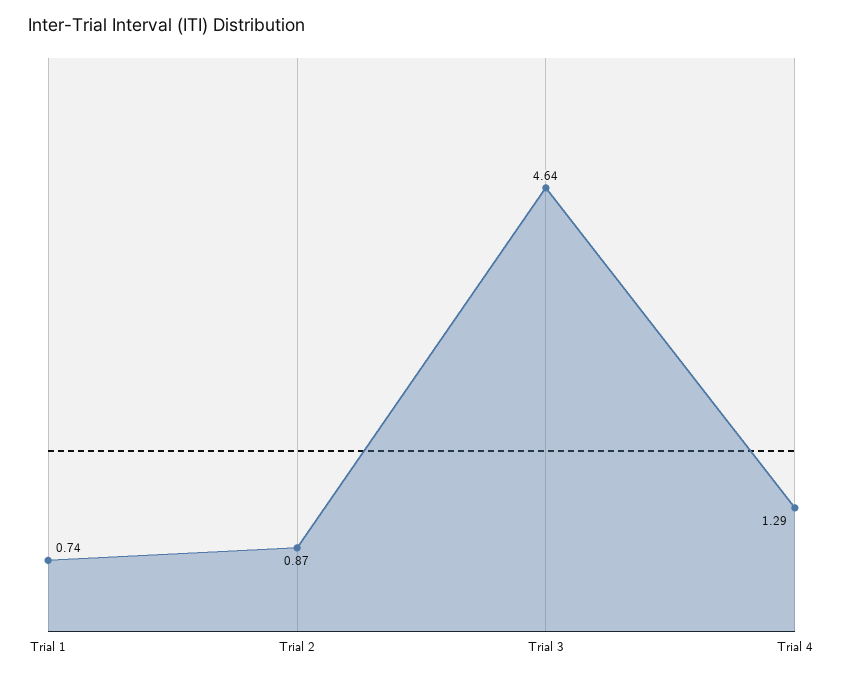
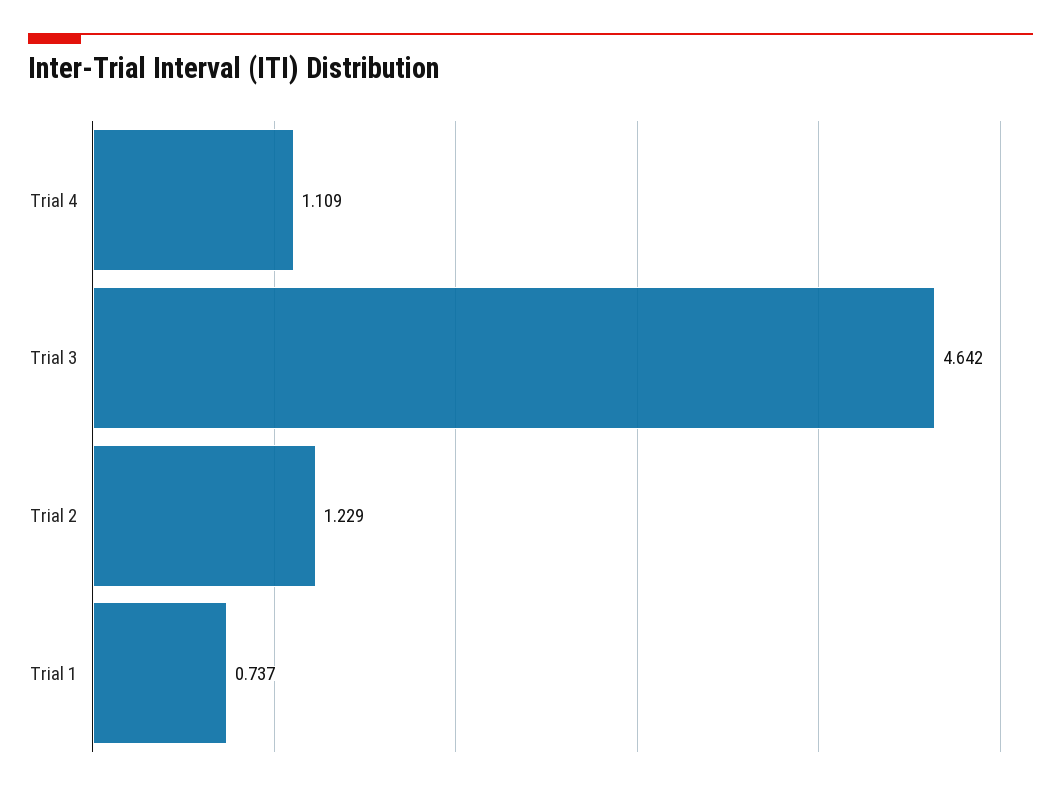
  {
    "Trial 1": 0.737,
-   "Trial 2": 0.87,
+   "Trial 2": 1.229,
    "Trial 3": 4.642,
-   "Trial 4": 1.29
+   "Trial 4": 1.109
  }

